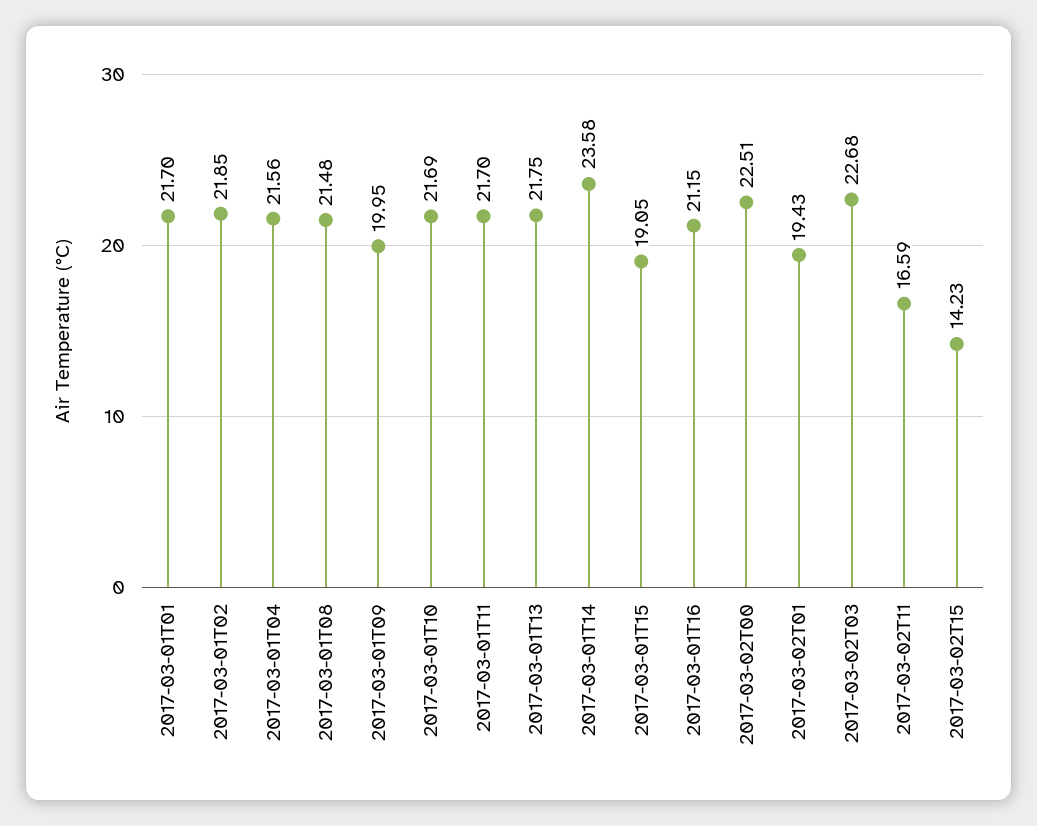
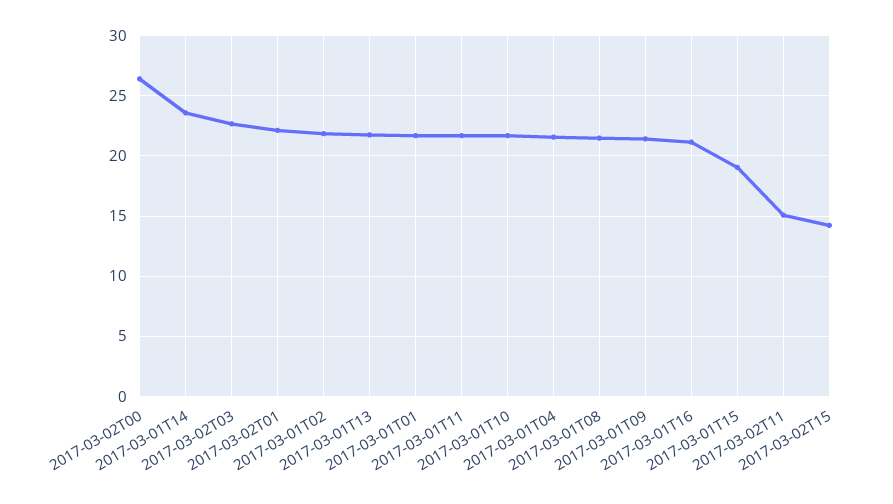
  {
    "2017-03-01T01": 21.7,
    "2017-03-01T02": 21.85,
    "2017-03-01T04": 21.56,
    "2017-03-01T08": 21.48,
-   "2017-03-01T09": 19.95,
+   "2017-03-01T09": 21.5,
    "2017-03-01T10": 21.69,
    "2017-03-01T11": 21.7,
    "2017-03-01T13": 21.75,
    "2017-03-01T14": 23.58,
    "2017-03-01T15": 19.05,
    "2017-03-01T16": 21.15,
-   "2017-03-02T00": 22.51,
+   "2017-03-02T00": 26.5,
-   "2017-03-02T01": 19.43,
+   "2017-03-02T01": 22,
    "2017-03-02T03": 22.68,
-   "2017-03-02T11": 16.59,
+   "2017-03-02T11": 15,
    "2017-03-02T15": 14.23
  }

